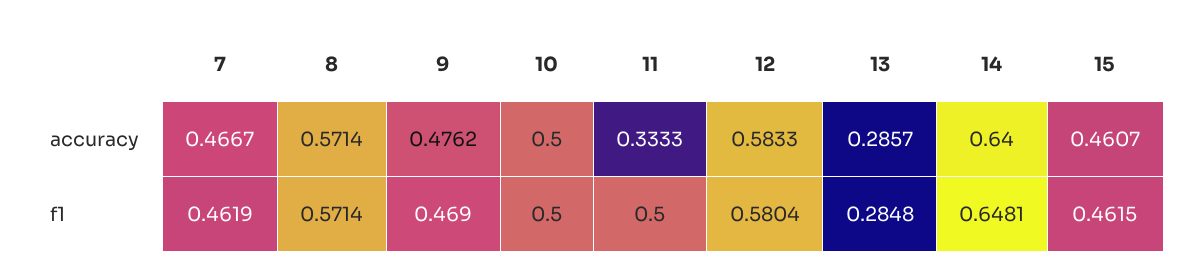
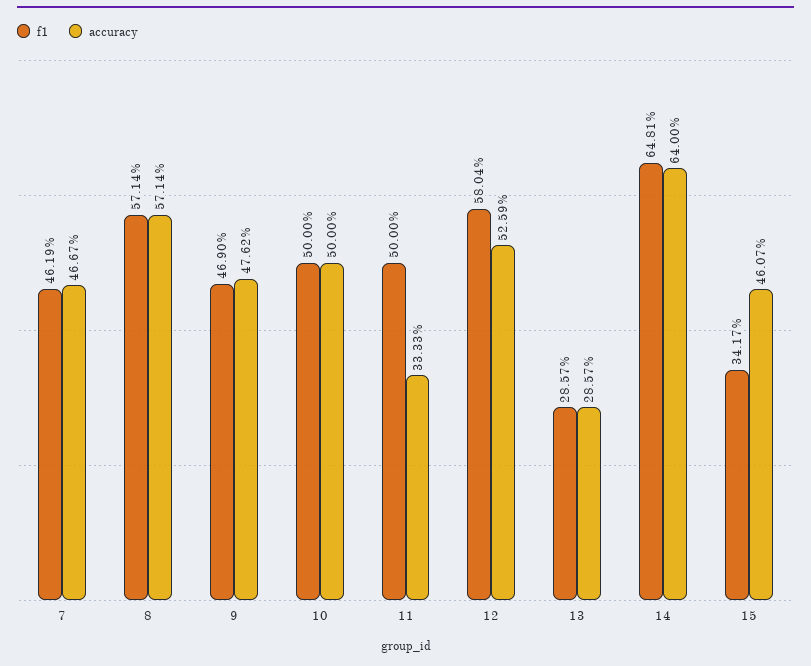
  {
    "accuracy": {
      "7": 0.4667,
      "8": 0.5714,
      "9": 0.4762,
      "10": 0.5,
      "11": 0.3333,
-     "12": 0.5833,
+     "12": 0.5259,
      "13": 0.2857,
      "14": 0.64,
      "15": 0.4607
    },
    "f1": {
      "7": 0.4619,
      "8": 0.5714,
      "9": 0.469,
      "10": 0.5,
      "11": 0.5,
      "12": 0.5804,
-     "13": 0.2848,
+     "13": 0.2857,
      "14": 0.6481,
-     "15": 0.4615
+     "15": 0.3417
    }
  }

